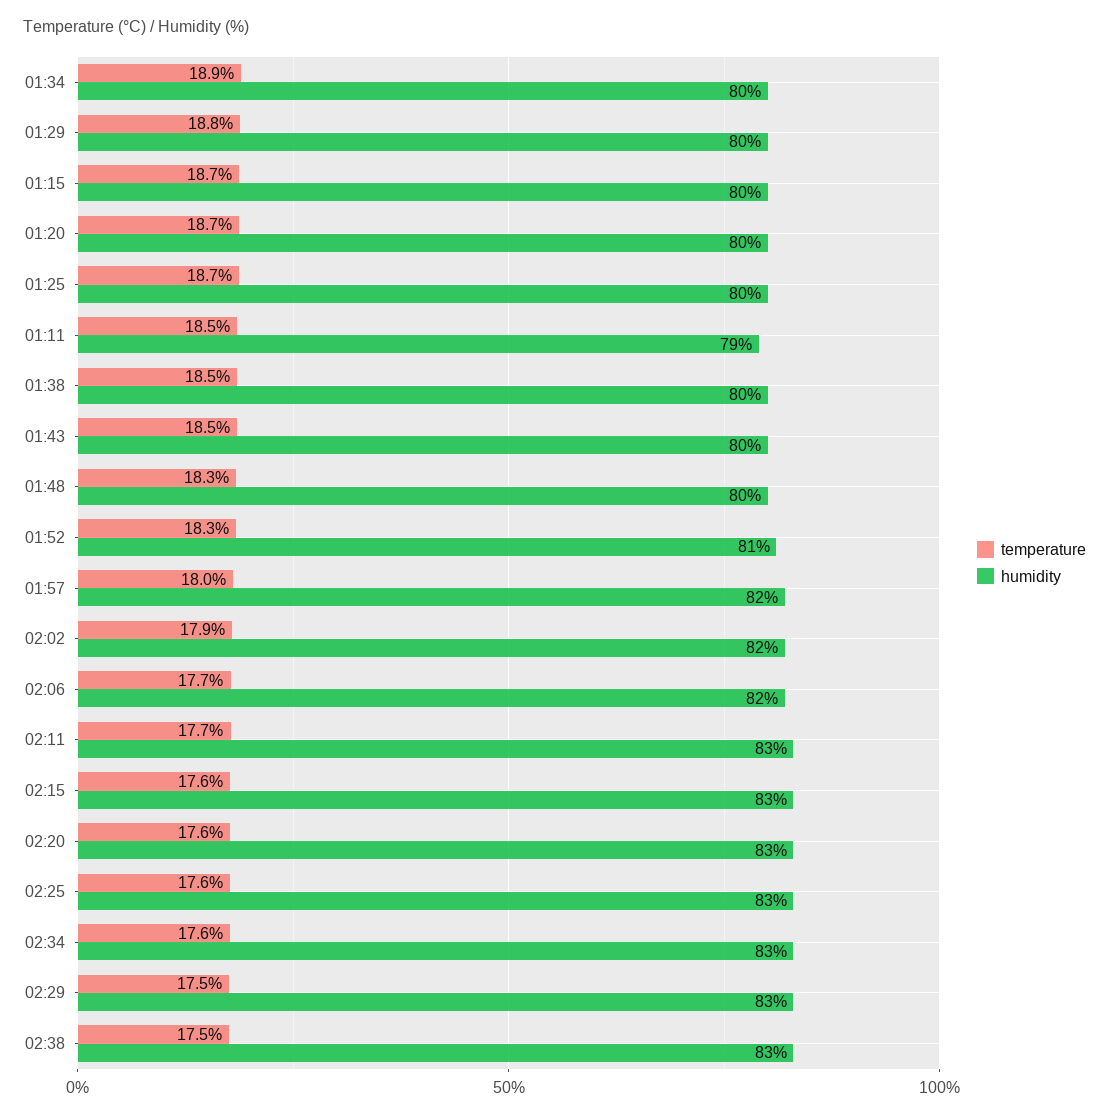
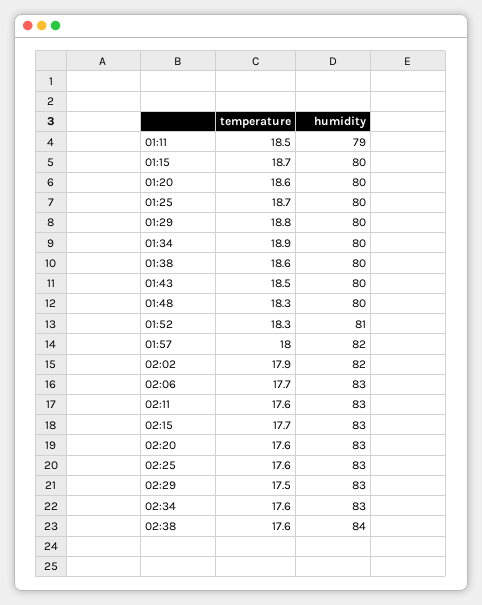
  {
    "temperature": {
      "01:34": 18.9,
      "01:29": 18.8,
      "01:15": 18.7,
-     "01:20": 18.7,
+     "01:20": 18.6,
      "01:25": 18.7,
      "01:11": 18.5,
-     "01:38": 18.5,
+     "01:38": 18.6,
      "01:43": 18.5,
      "01:48": 18.3,
      "01:52": 18.3,
      "01:57": 18,
      "02:02": 17.9,
      "02:06": 17.7,
-     "02:11": 17.7,
+     "02:11": 17.6,
-     "02:15": 17.6,
+     "02:15": 17.7,
      "02:20": 17.6,
      "02:25": 17.6,
      "02:34": 17.6,
      "02:29": 17.5,
-     "02:38": 17.5
+     "02:38": 17.6
    },
    "humidity": {
      "01:34": 80,
      "01:29": 80,
      "01:15": 80,
      "01:20": 80,
      "01:25": 80,
      "01:11": 79,
      "01:38": 80,
      "01:43": 80,
      "01:48": 80,
      "01:52": 81,
      "01:57": 82,
      "02:02": 82,
-     "02:06": 82,
+     "02:06": 83,
      "02:11": 83,
      "02:15": 83,
      "02:20": 83,
      "02:25": 83,
      "02:34": 83,
      "02:29": 83,
-     "02:38": 83
+     "02:38": 84
    }
  }

